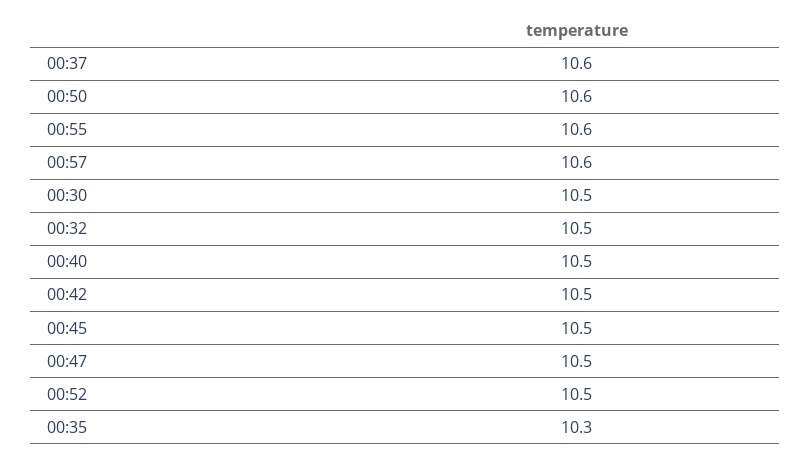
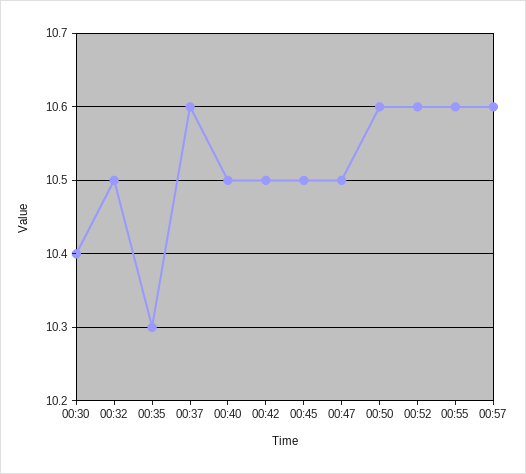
  {
    "00:37": 10.6,
    "00:50": 10.6,
    "00:55": 10.6,
    "00:57": 10.6,
-   "00:30": 10.5,
+   "00:30": 10.4,
    "00:32": 10.5,
    "00:40": 10.5,
    "00:42": 10.5,
    "00:45": 10.5,
    "00:47": 10.5,
-   "00:52": 10.5,
+   "00:52": 10.6,
    "00:35": 10.3
  }

